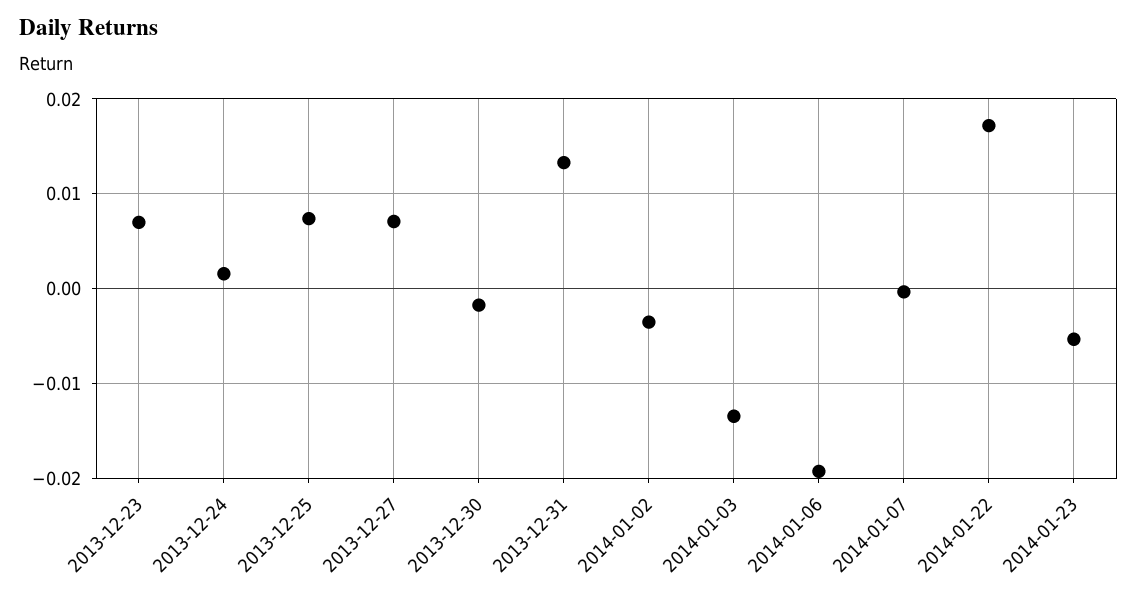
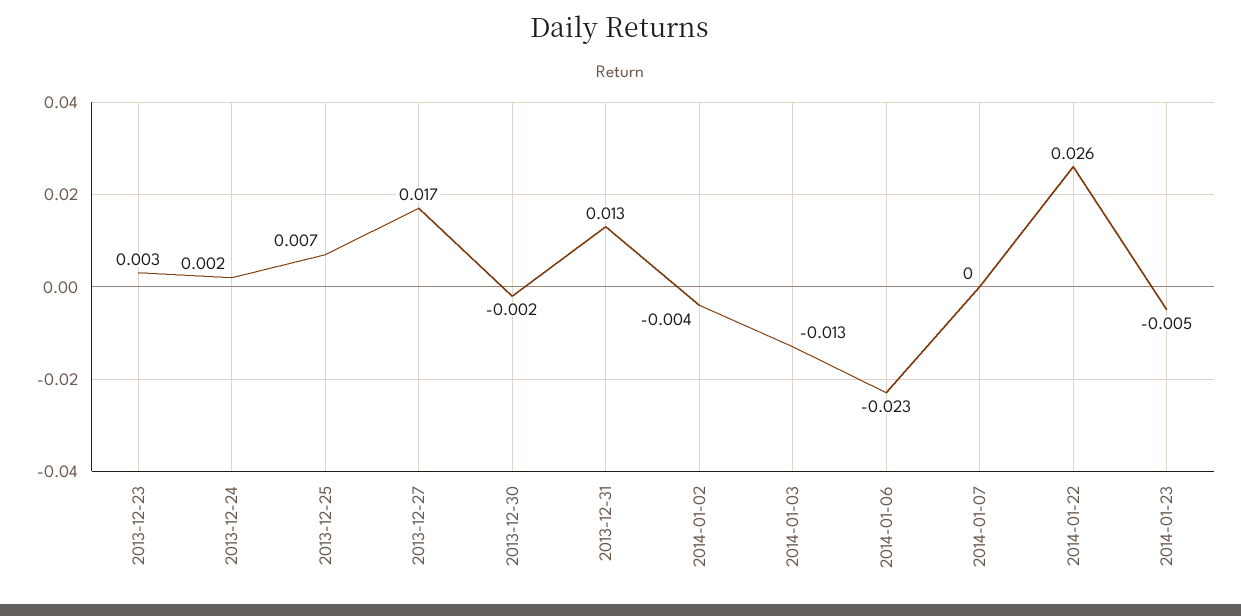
  {
-   "2013-12-23": 0.007,
+   "2013-12-23": 0.003,
    "2013-12-24": 0.002,
    "2013-12-25": 0.007,
-   "2013-12-27": 0.007,
+   "2013-12-27": 0.017,
    "2013-12-30": -0.002,
    "2013-12-31": 0.013,
    "2014-01-02": -0.004,
    "2014-01-03": -0.013,
-   "2014-01-06": -0.019,
+   "2014-01-06": -0.023,
    "2014-01-07": 0,
-   "2014-01-22": 0.017,
+   "2014-01-22": 0.026,
    "2014-01-23": -0.005
  }

